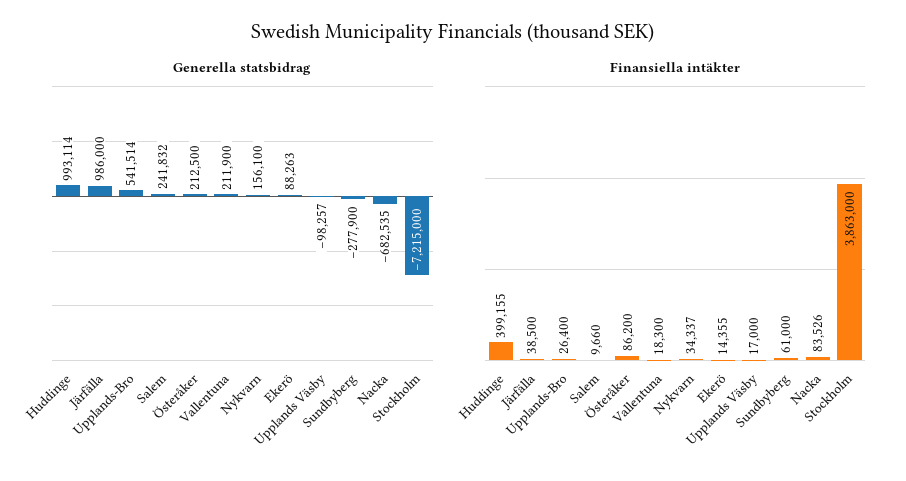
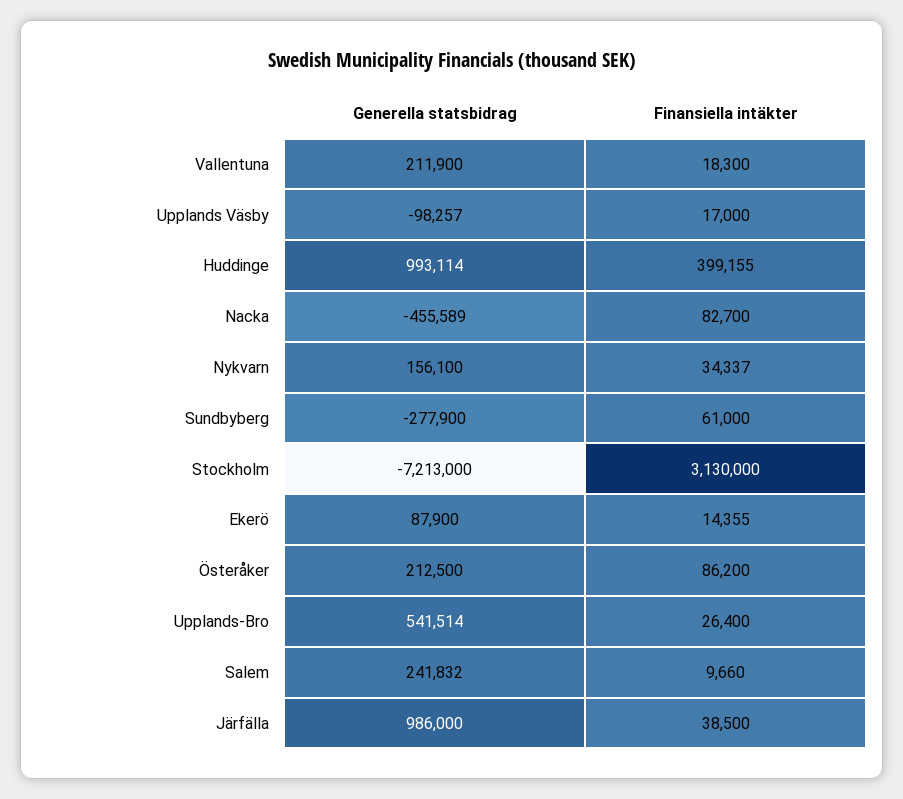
  {
    "Generella statsbidrag": {
      "Huddinge": 993114,
      "Järfälla": 986000,
      "Upplands-Bro": 541514,
      "Salem": 241832,
      "Österåker": 212500,
      "Vallentuna": 211900,
      "Nykvarn": 156100,
-     "Ekerö": 88263,
+     "Ekerö": 87900,
      "Upplands Väsby": -98257,
      "Sundbyberg": -277900,
-     "Nacka": -682535,
+     "Nacka": -455589,
-     "Stockholm": -7215000
+     "Stockholm": -7213000
    },
    "Finansiella intäkter": {
      "Huddinge": 399155,
      "Järfälla": 38500,
      "Upplands-Bro": 26400,
      "Salem": 9660,
      "Österåker": 86200,
      "Vallentuna": 18300,
      "Nykvarn": 34337,
      "Ekerö": 14355,
      "Upplands Väsby": 17000,
      "Sundbyberg": 61000,
-     "Nacka": 83526,
+     "Nacka": 82700,
-     "Stockholm": 3863000
+     "Stockholm": 3130000
    }
  }

